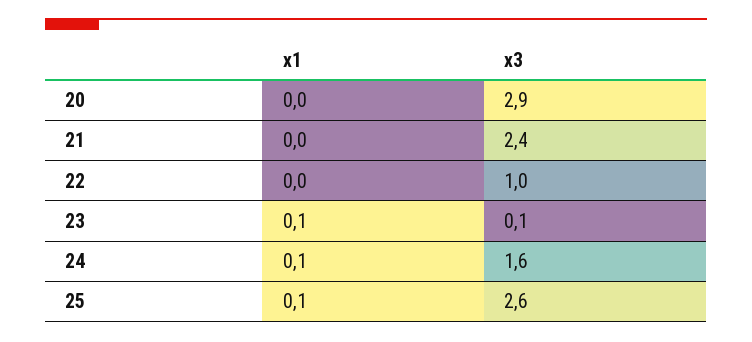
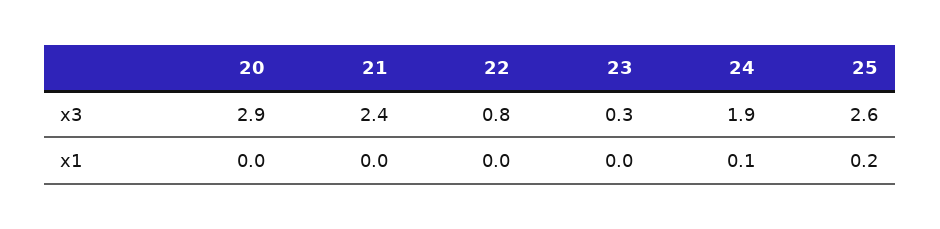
  {
    "x1": {
      "20": 0,
      "21": 0,
      "22": 0,
-     "23": 0.1,
+     "23": 0,
      "24": 0.1,
-     "25": 0.1
+     "25": 0.2
    },
    "x3": {
      "20": 2.9,
      "21": 2.4,
-     "22": 1,
+     "22": 0.8,
-     "23": 0.1,
+     "23": 0.3,
-     "24": 1.6,
+     "24": 1.9,
      "25": 2.6
    }
  }

